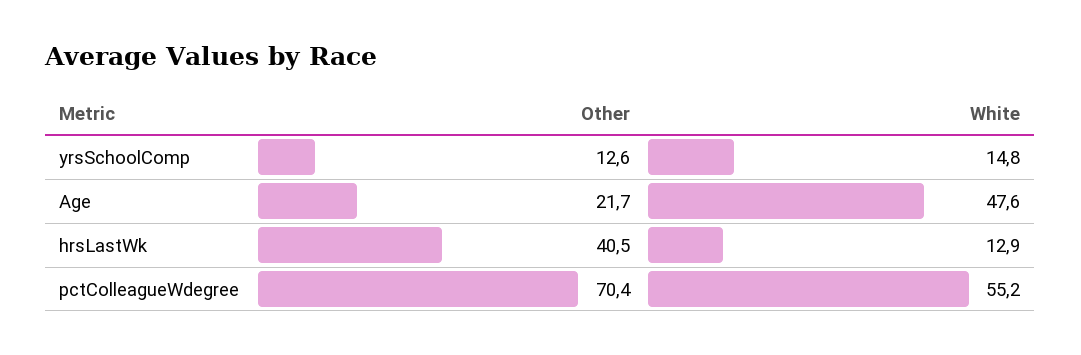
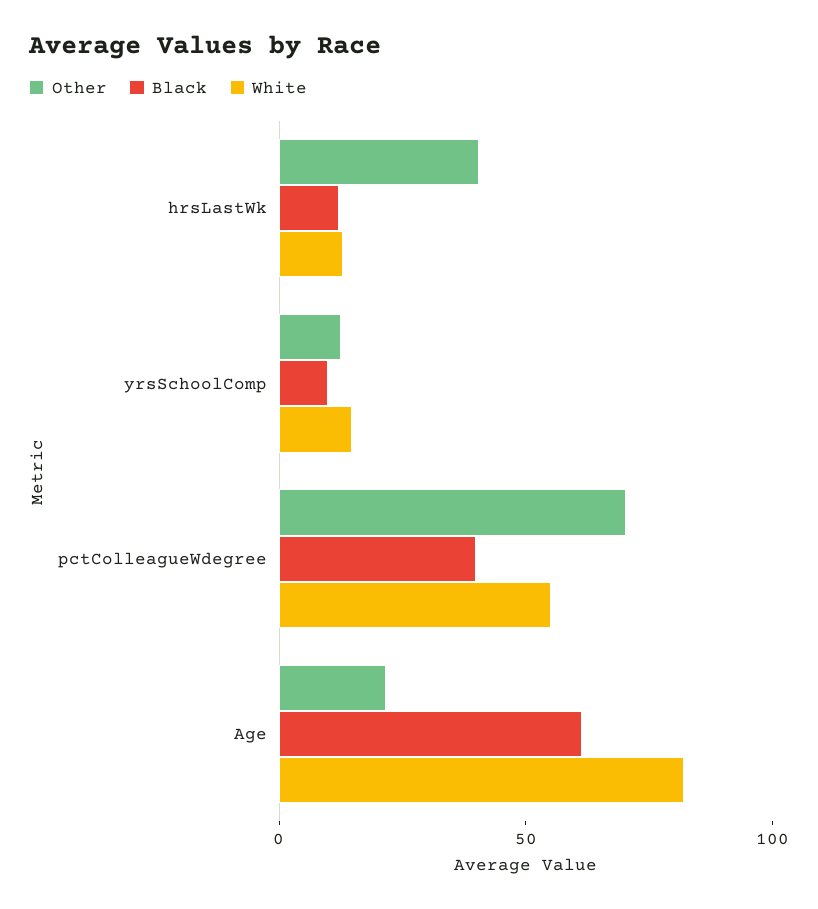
  {
    "Other": {
      "yrsSchoolComp": 12.6,
      "Age": 21.7,
      "hrsLastWk": 40.5,
      "pctColleagueWdegree": 70.4
    },
    "White": {
      "yrsSchoolComp": 14.8,
-     "Age": 47.6,
+     "Age": 80,
      "hrsLastWk": 12.9,
      "pctColleagueWdegree": 55.2
-   }
+   },
+   "Black": {
+     "hrsLastWk": 10,
+     "yrsSchoolComp": 10,
+     "pctColleagueWdegree": 40,
+     "Age": 60
+   }
  }

